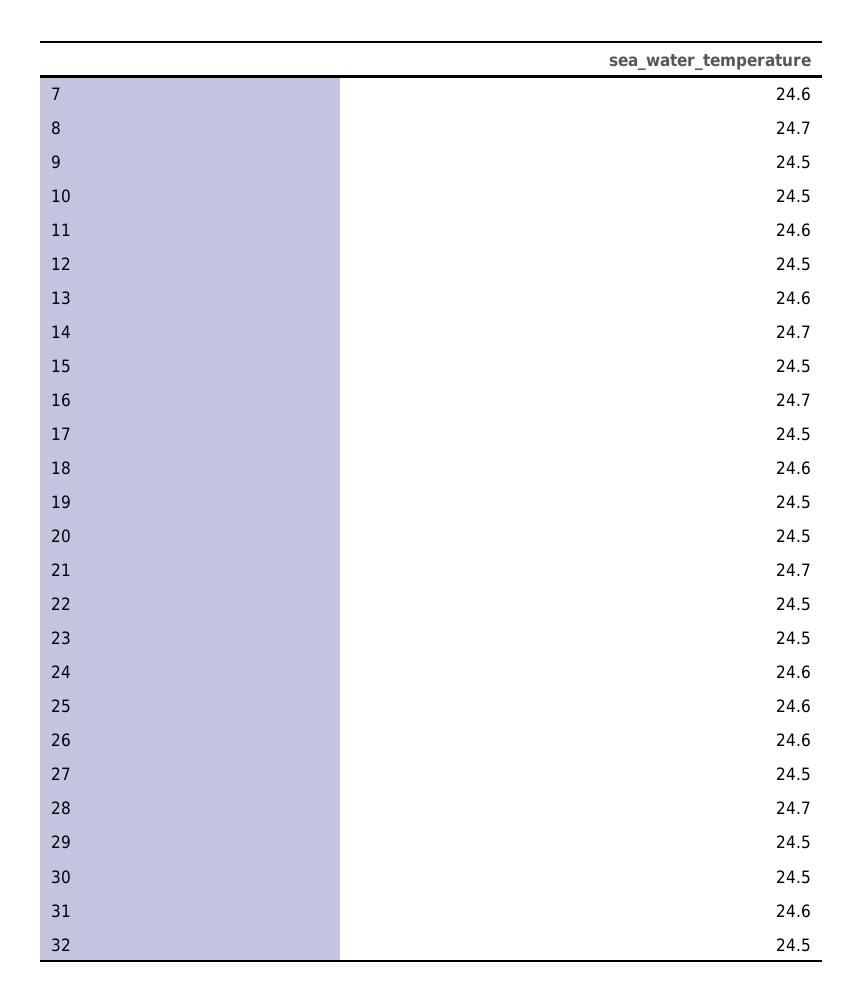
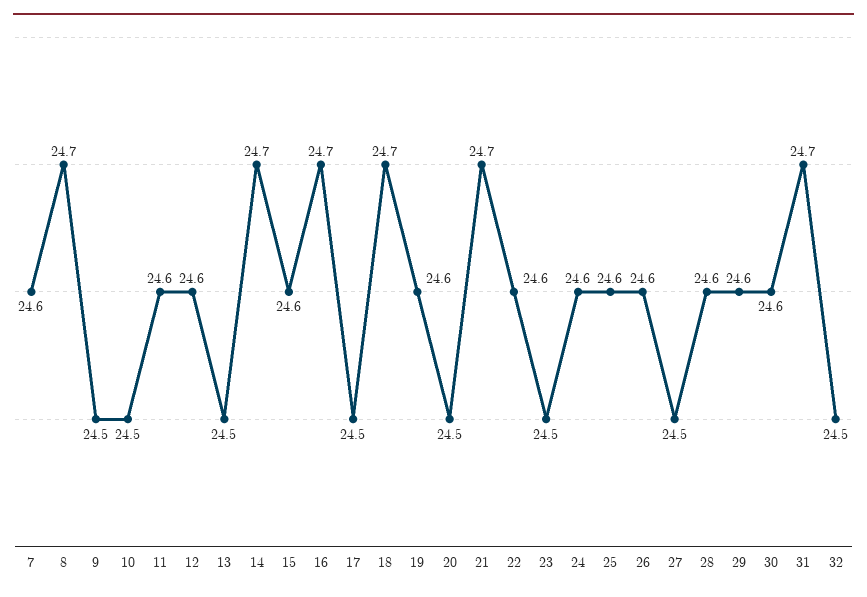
  {
    "7": 24.6,
    "8": 24.7,
    "9": 24.5,
    "10": 24.5,
    "11": 24.6,
-   "12": 24.5,
+   "12": 24.6,
-   "13": 24.6,
+   "13": 24.5,
    "14": 24.7,
-   "15": 24.5,
+   "15": 24.6,
    "16": 24.7,
    "17": 24.5,
-   "18": 24.6,
+   "18": 24.7,
-   "19": 24.5,
+   "19": 24.6,
    "20": 24.5,
    "21": 24.7,
-   "22": 24.5,
+   "22": 24.6,
    "23": 24.5,
    "24": 24.6,
    "25": 24.6,
    "26": 24.6,
    "27": 24.5,
-   "28": 24.7,
+   "28": 24.6,
-   "29": 24.5,
+   "29": 24.6,
-   "30": 24.5,
+   "30": 24.6,
-   "31": 24.6,
+   "31": 24.7,
    "32": 24.5
  }

